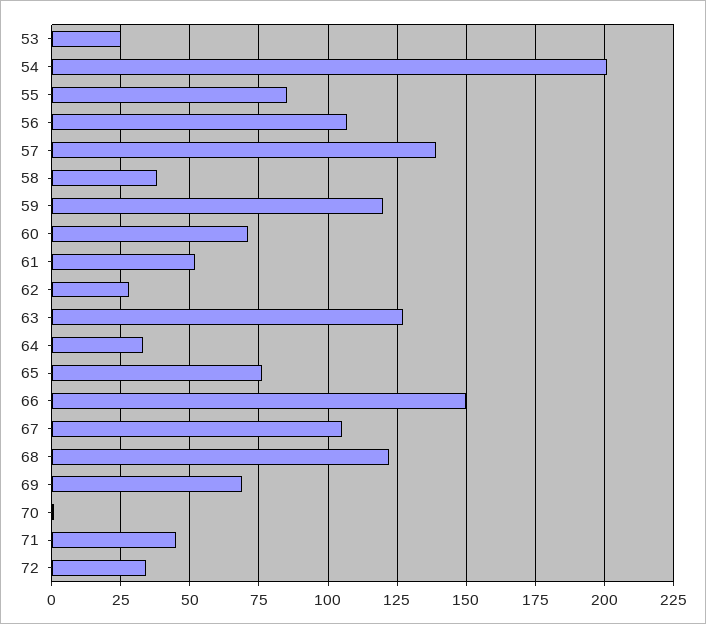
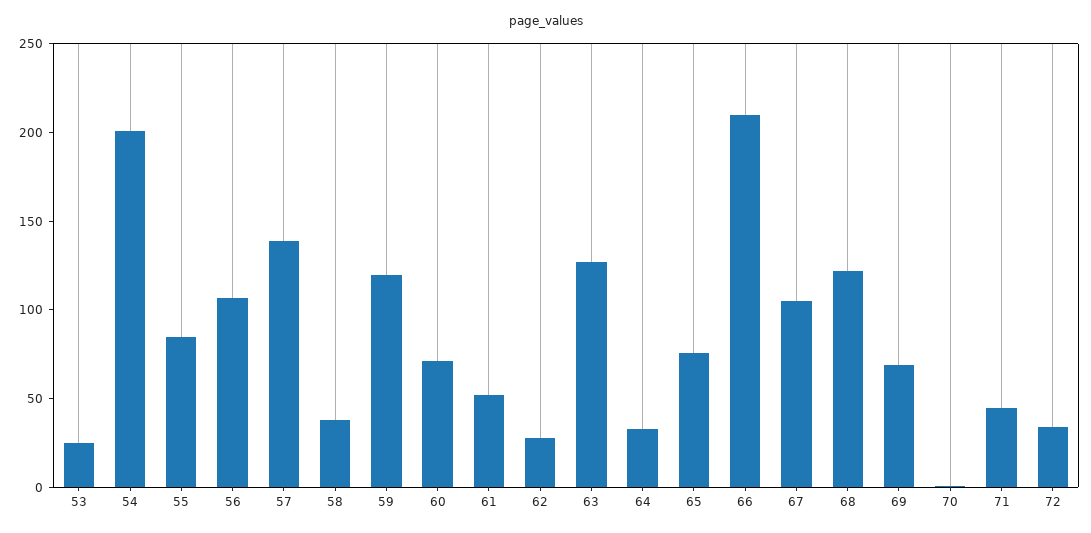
  {
    "53": 25,
    "54": 200,
    "55": 85,
    "56": 105,
    "57": 140,
    "58": 40,
    "59": 120,
    "60": 70,
    "61": 50,
    "62": 30,
    "63": 125,
    "64": 35,
    "65": 75,
-   "66": 150,
+   "66": 210,
    "67": 105,
    "68": 120,
    "69": 70,
    "70": 0,
    "71": 45,
    "72": 35
  }

